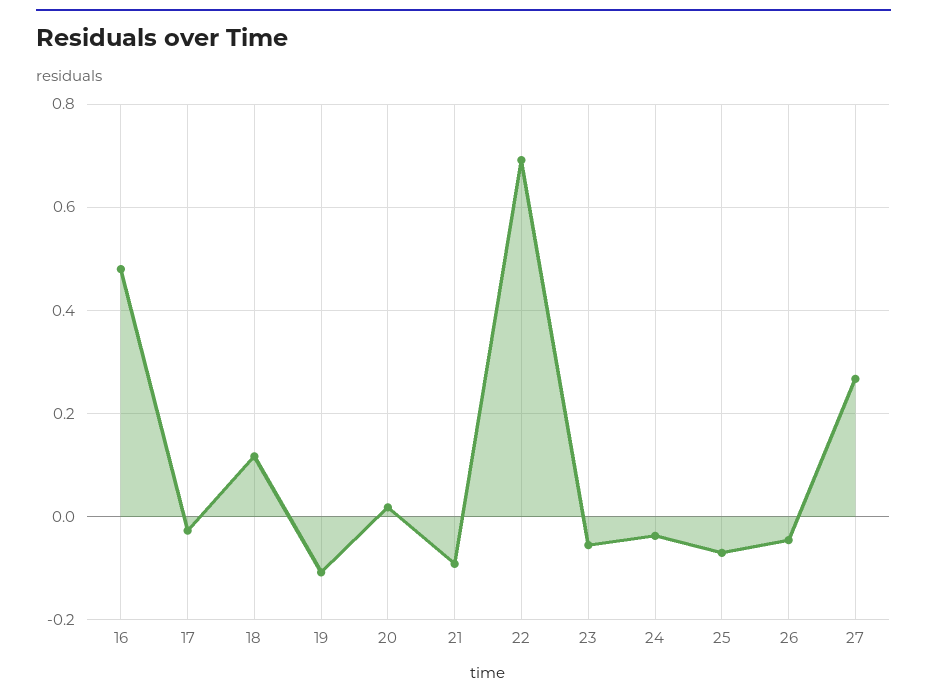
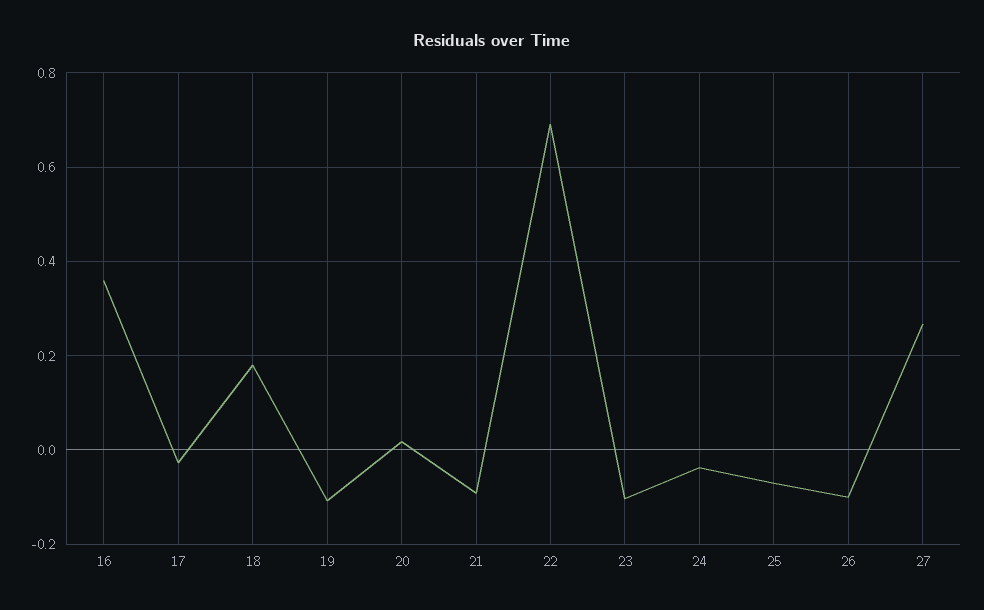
  {
-   "16": 0.48,
+   "16": 0.36,
    "17": -0.02,
-   "18": 0.12,
+   "18": 0.18,
    "19": -0.1,
    "20": 0.02,
    "21": -0.1,
    "22": 0.7,
-   "23": -0.06,
+   "23": -0.1,
    "24": -0.04,
    "25": -0.08,
-   "26": -0.04,
+   "26": -0.1,
    "27": 0.26
  }

